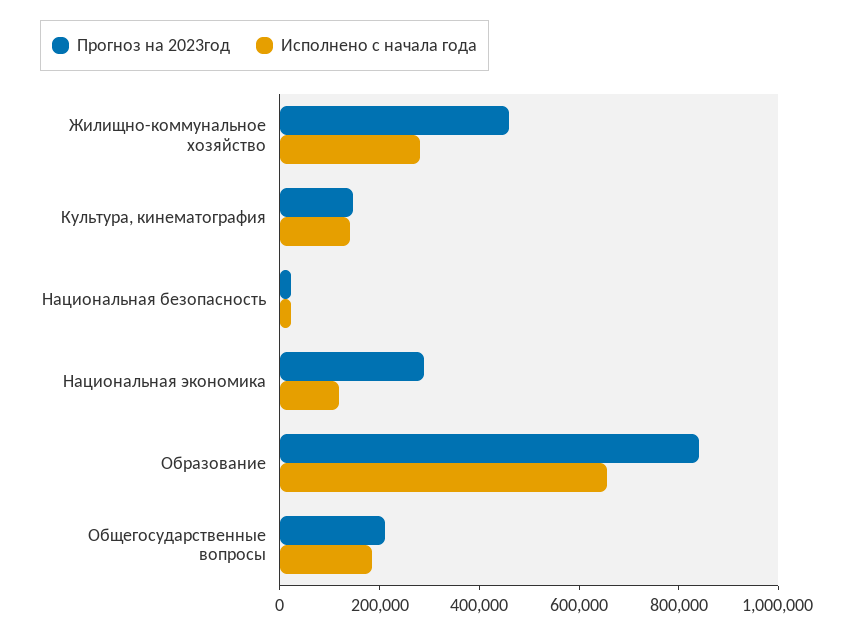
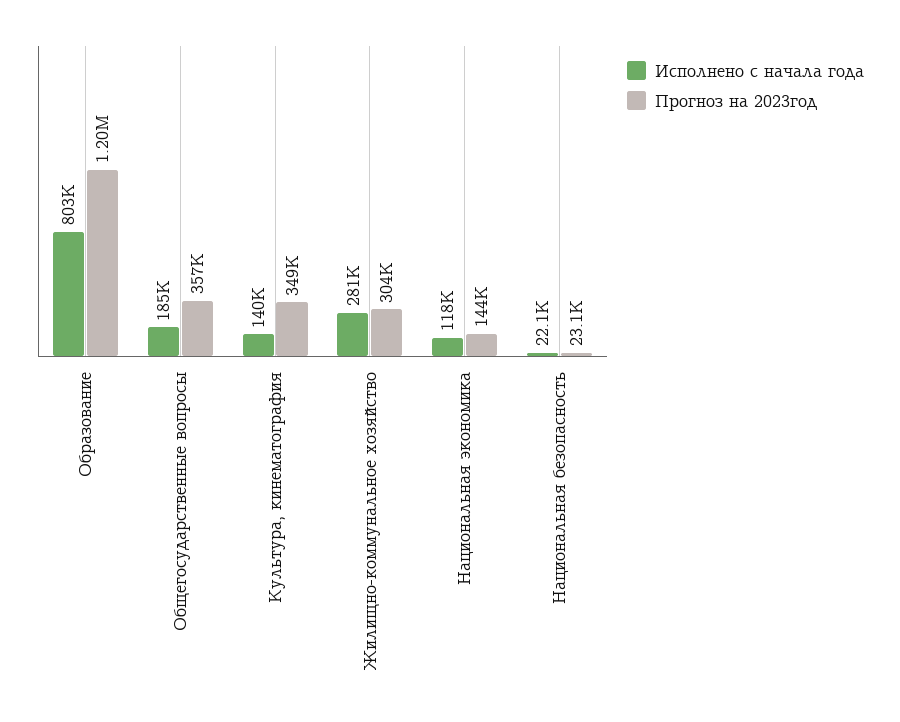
  {
    "Прогноз на 2023год": {
-     "Жилищно-коммунальное хозяйство": 450000,
+     "Жилищно-коммунальное хозяйство": 304000,
-     "Культура, кинематография": 150000,
+     "Культура, кинематография": 349000,
      "Национальная безопасность": 23100,
-     "Национальная экономика": 300000,
+     "Национальная экономика": 144000,
-     "Образование": 850000,
+     "Образование": 1200000,
-     "Общегосударственные вопросы": 200000
+     "Общегосударственные вопросы": 357000
    },
    "Исполнено с начала года": {
      "Жилищно-коммунальное хозяйство": 281000,
      "Культура, кинематография": 140000,
      "Национальная безопасность": 22100,
      "Национальная экономика": 118000,
-     "Образование": 650000,
+     "Образование": 803000,
      "Общегосударственные вопросы": 185000
    }
  }

